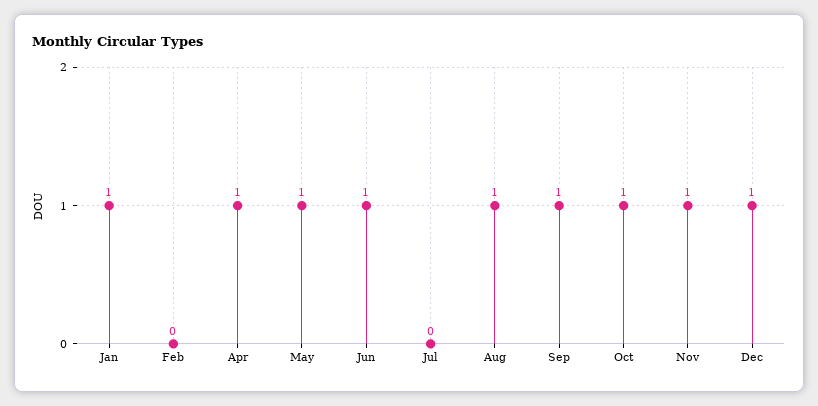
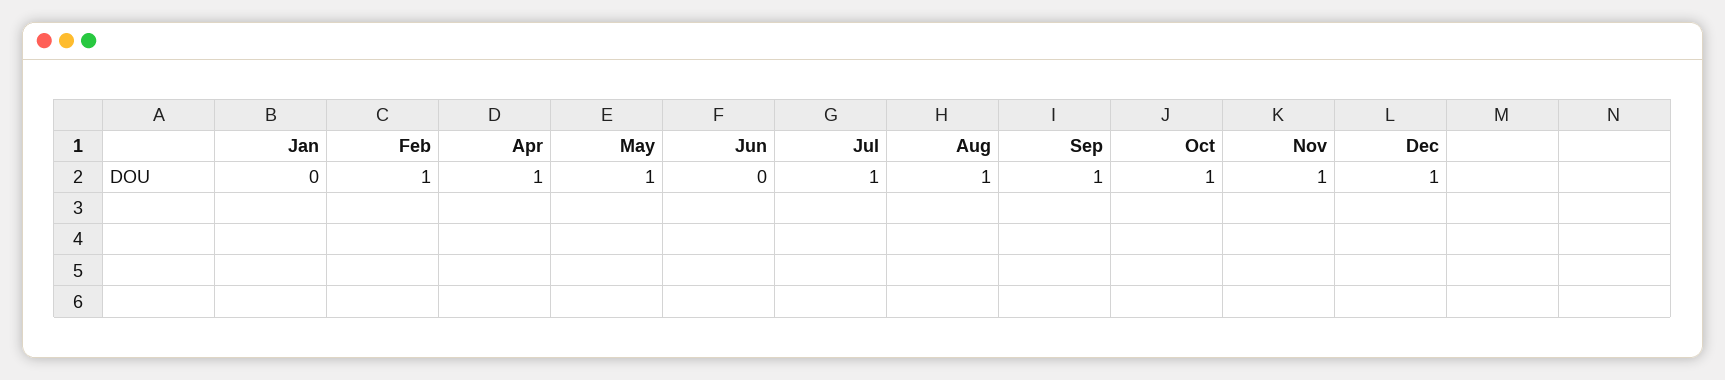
  {
-   "Jan": 1,
+   "Jan": 0,
-   "Feb": 0,
+   "Feb": 1,
    "Apr": 1,
    "May": 1,
-   "Jun": 1,
+   "Jun": 0,
-   "Jul": 0,
+   "Jul": 1,
    "Aug": 1,
    "Sep": 1,
    "Oct": 1,
    "Nov": 1,
    "Dec": 1
  }

